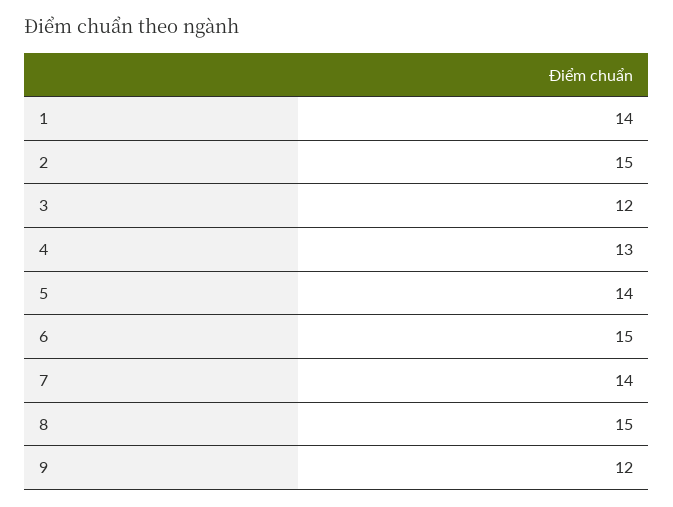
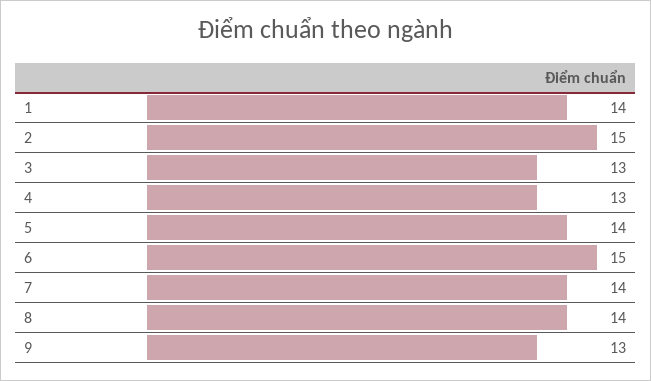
  {
    "1": 14,
    "2": 15,
-   "3": 12,
+   "3": 13,
    "4": 13,
    "5": 14,
    "6": 15,
    "7": 14,
-   "8": 15,
+   "8": 14,
-   "9": 12
+   "9": 13
  }

